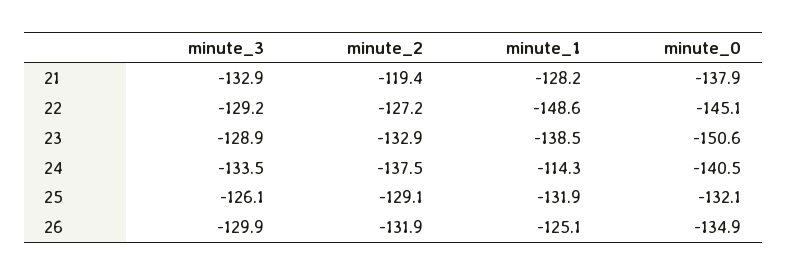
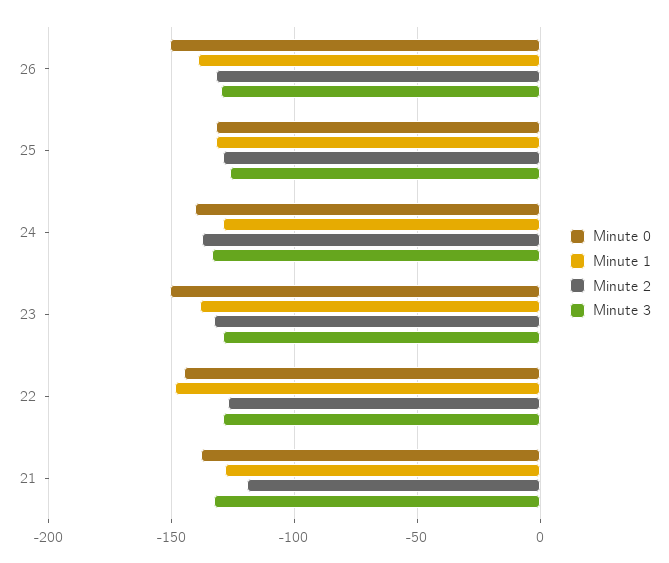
  {
    "minute_3": {
      "21": -132.9,
      "22": -129.2,
      "23": -128.9,
      "24": -133.5,
      "25": -126.1,
      "26": -129.9
    },
    "minute_2": {
      "21": -119.4,
      "22": -127.2,
      "23": -132.9,
      "24": -137.5,
      "25": -129.1,
      "26": -131.9
    },
    "minute_1": {
      "21": -128.2,
      "22": -148.6,
      "23": -138.5,
-     "24": -114.3,
+     "24": -130,
      "25": -131.9,
-     "26": -125.1
+     "26": -140
    },
    "minute_0": {
      "21": -137.9,
      "22": -145.1,
      "23": -150.6,
      "24": -140.5,
      "25": -132.1,
-     "26": -134.9
+     "26": -150
    }
  }

